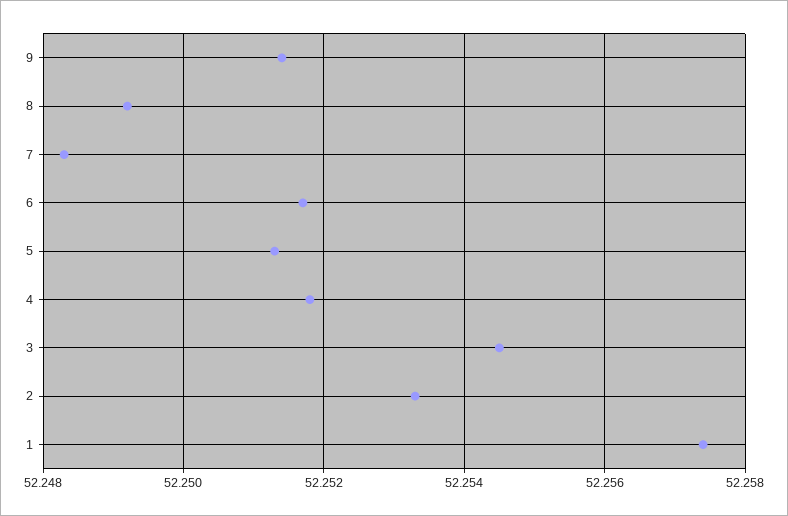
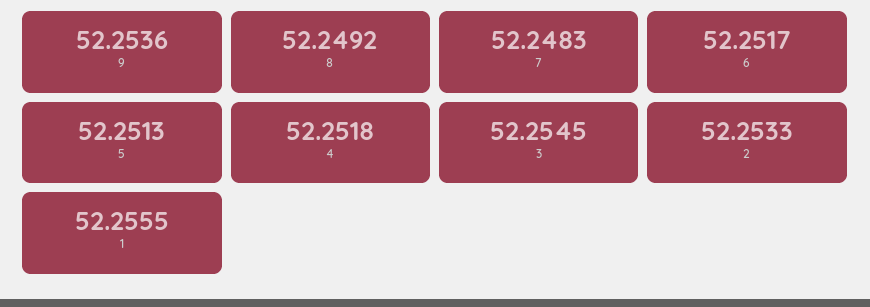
  {
-   "9": 52.2515,
+   "9": 52.2536,
    "8": 52.2492,
    "7": 52.2483,
    "6": 52.2517,
    "5": 52.2513,
    "4": 52.2518,
    "3": 52.2545,
    "2": 52.2533,
-   "1": 52.2575
+   "1": 52.2555
  }

